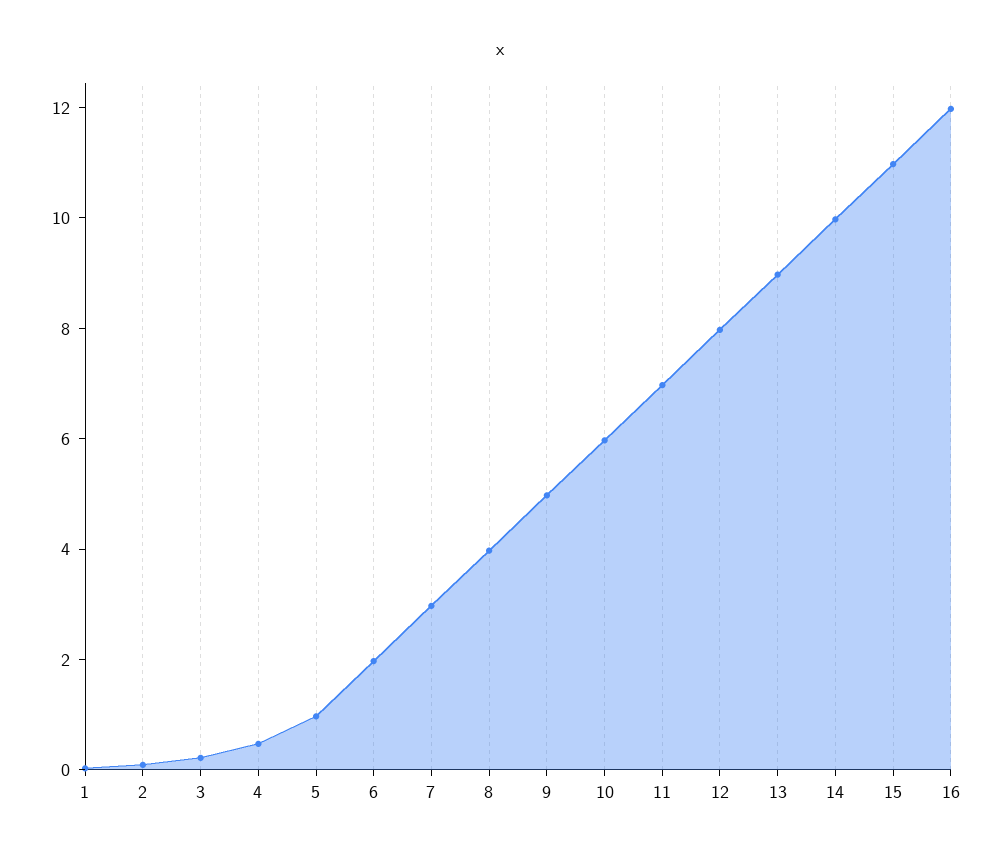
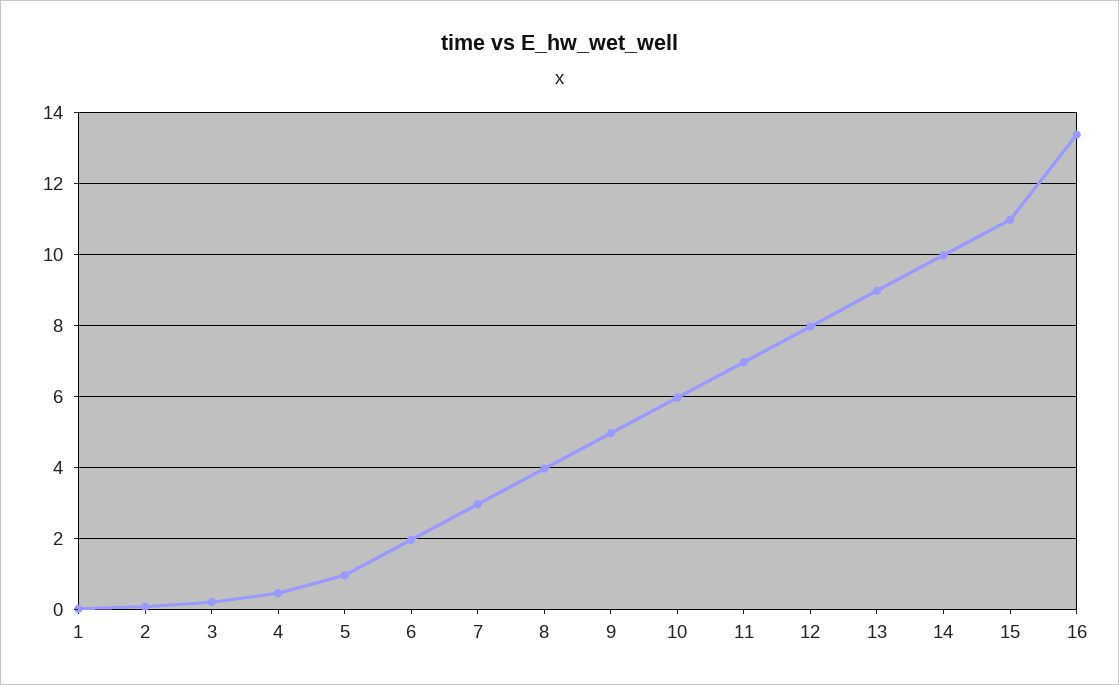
  {
    "1": 0,
    "2": 0,
    "3": 0.2,
    "4": 0.4,
    "5": 1,
    "6": 2,
    "7": 3,
    "8": 4,
    "9": 5,
    "10": 6,
    "11": 7,
    "12": 8,
    "13": 9,
    "14": 10,
    "15": 11,
-   "16": 12
+   "16": 13.4
  }

